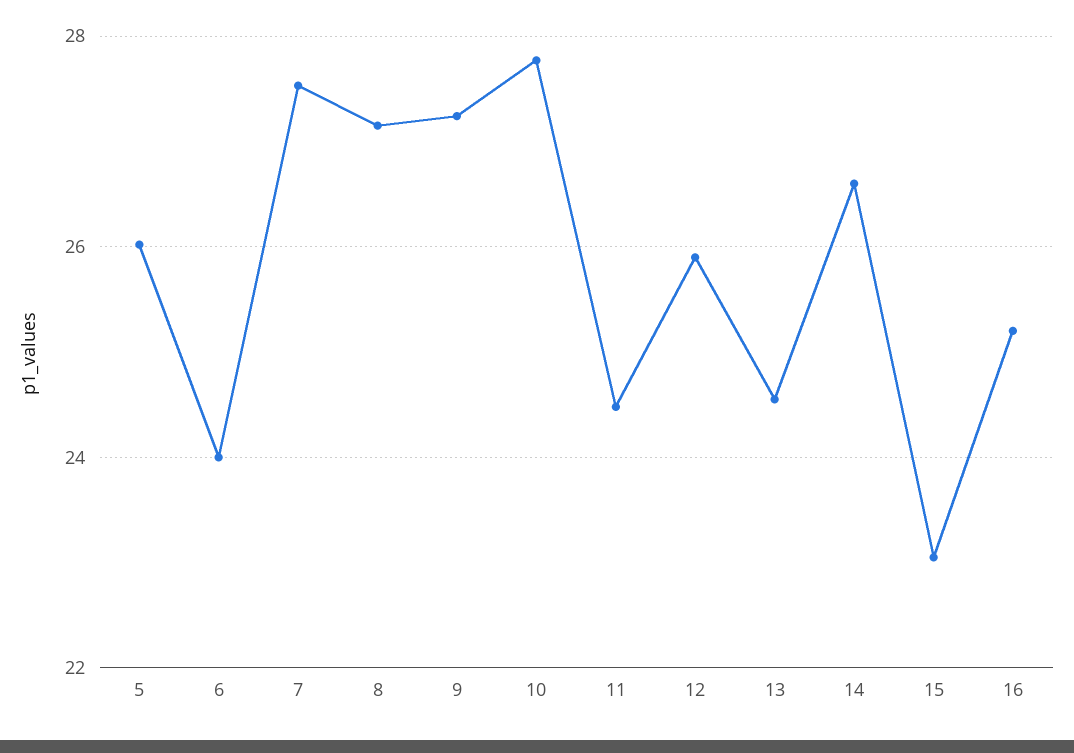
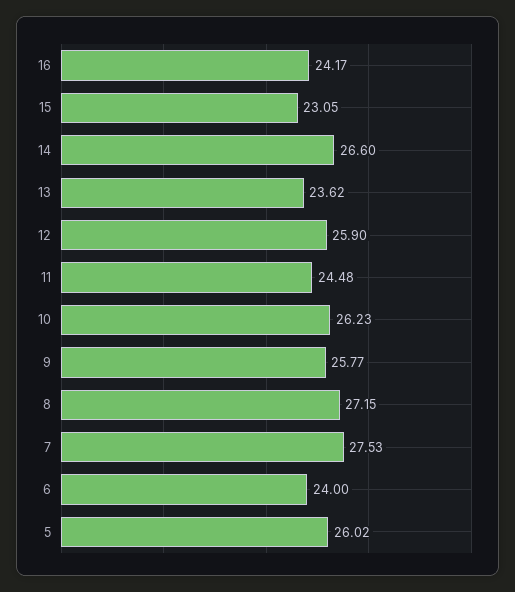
  {
    "5": 26.02,
    "6": 24,
    "7": 27.53,
    "8": 27.15,
-   "9": 27.2,
+   "9": 25.77,
-   "10": 27.8,
+   "10": 26.23,
    "11": 24.48,
    "12": 25.9,
-   "13": 24.6,
+   "13": 23.62,
    "14": 26.6,
    "15": 23.05,
-   "16": 25.2
+   "16": 24.17
  }

